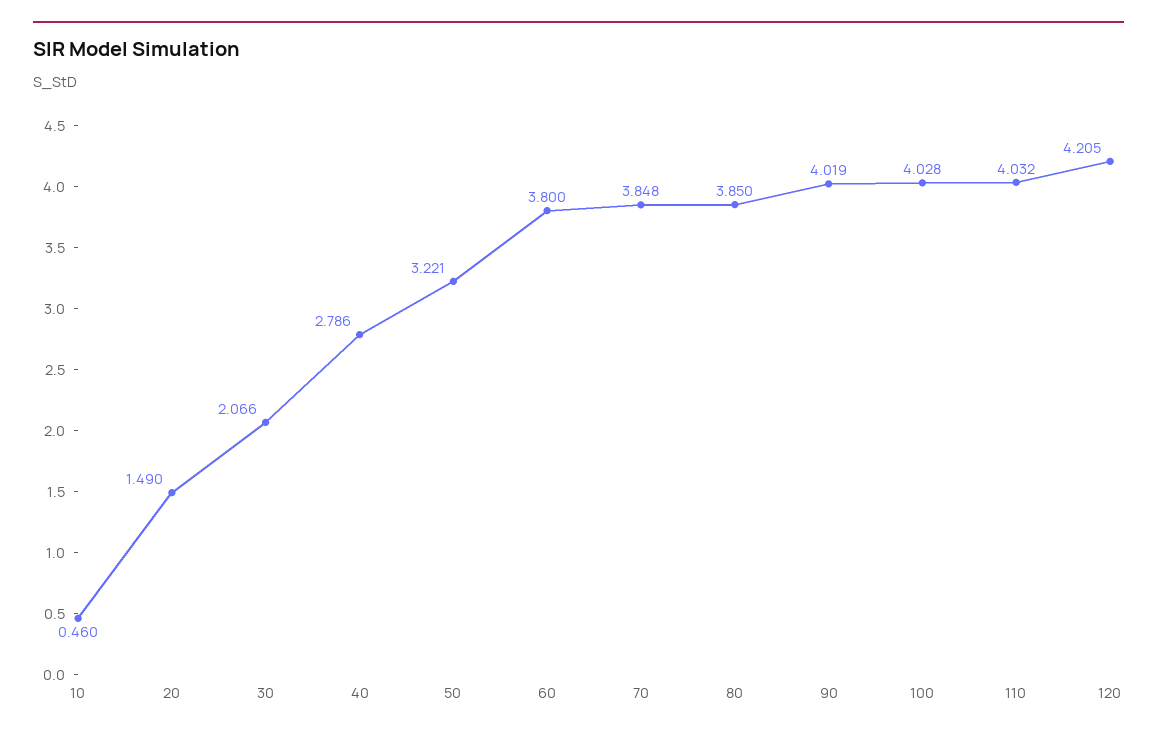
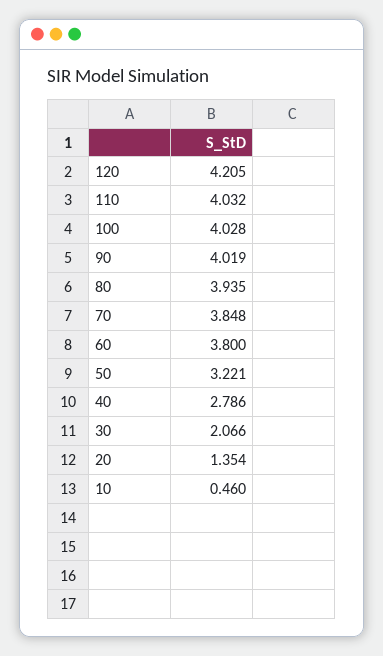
  {
    "10": 0.46,
-   "20": 1.49,
+   "20": 1.354,
    "30": 2.066,
    "40": 2.786,
    "50": 3.221,
    "60": 3.8,
    "70": 3.848,
-   "80": 3.85,
+   "80": 3.935,
    "90": 4.019,
    "100": 4.028,
    "110": 4.032,
    "120": 4.205
  }

